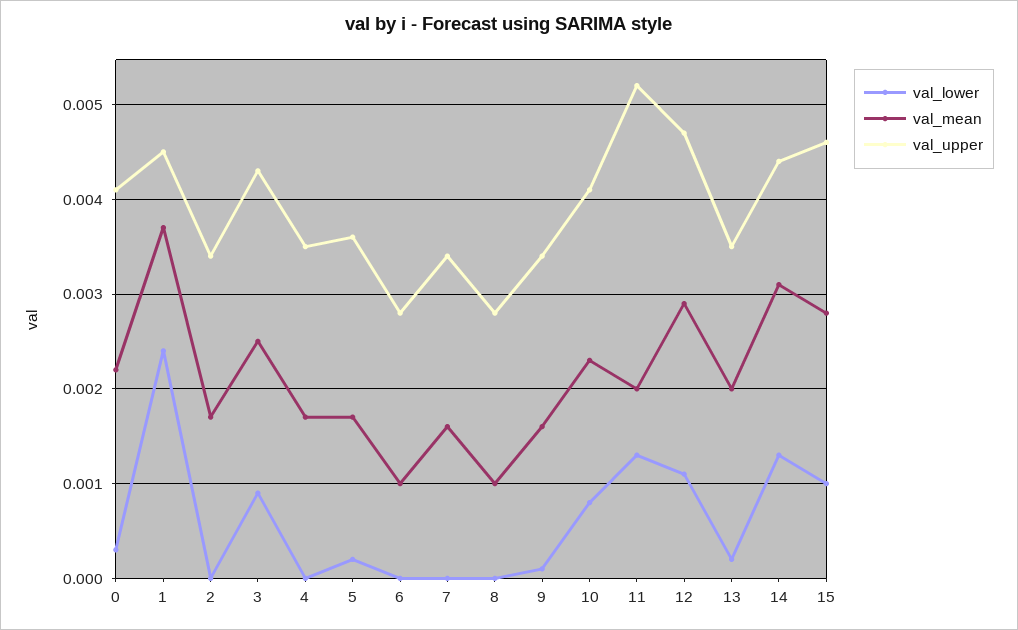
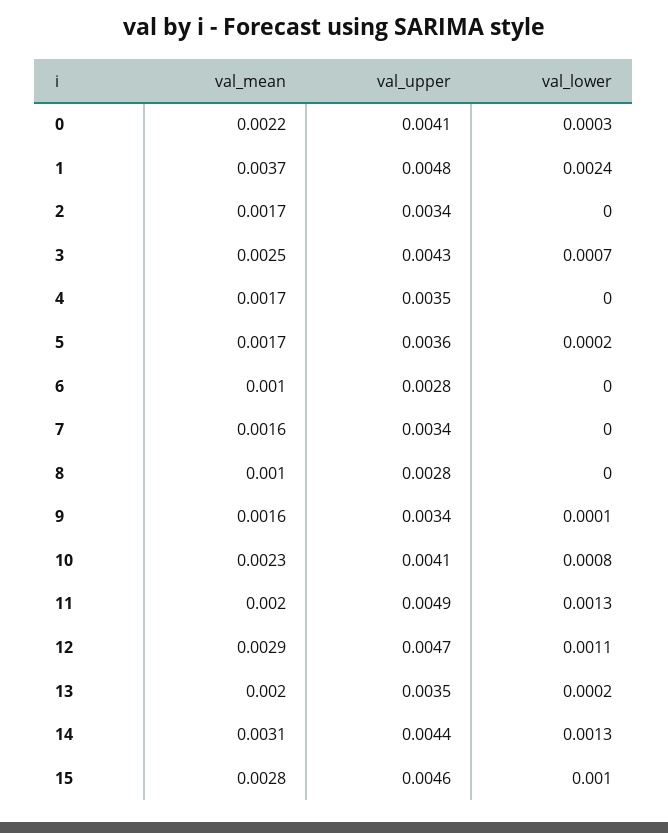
  {
    "val_lower": {
      "0": 0.0003,
      "1": 0.0024,
      "2": 0,
-     "3": 0.0009,
+     "3": 0.0007,
      "4": 0,
      "5": 0.0002,
      "6": 0,
      "7": 0,
      "8": 0,
      "9": 0.0001,
      "10": 0.0008,
      "11": 0.0013,
      "12": 0.0011,
      "13": 0.0002,
      "14": 0.0013,
      "15": 0.001
    },
    "val_mean": {
      "0": 0.0022,
      "1": 0.0037,
      "2": 0.0017,
      "3": 0.0025,
      "4": 0.0017,
      "5": 0.0017,
      "6": 0.001,
      "7": 0.0016,
      "8": 0.001,
      "9": 0.0016,
      "10": 0.0023,
      "11": 0.002,
      "12": 0.0029,
      "13": 0.002,
      "14": 0.0031,
      "15": 0.0028
    },
    "val_upper": {
      "0": 0.0041,
-     "1": 0.0045,
+     "1": 0.0048,
      "2": 0.0034,
      "3": 0.0043,
      "4": 0.0035,
      "5": 0.0036,
      "6": 0.0028,
      "7": 0.0034,
      "8": 0.0028,
      "9": 0.0034,
      "10": 0.0041,
-     "11": 0.0052,
+     "11": 0.0049,
      "12": 0.0047,
      "13": 0.0035,
      "14": 0.0044,
      "15": 0.0046
    }
  }

